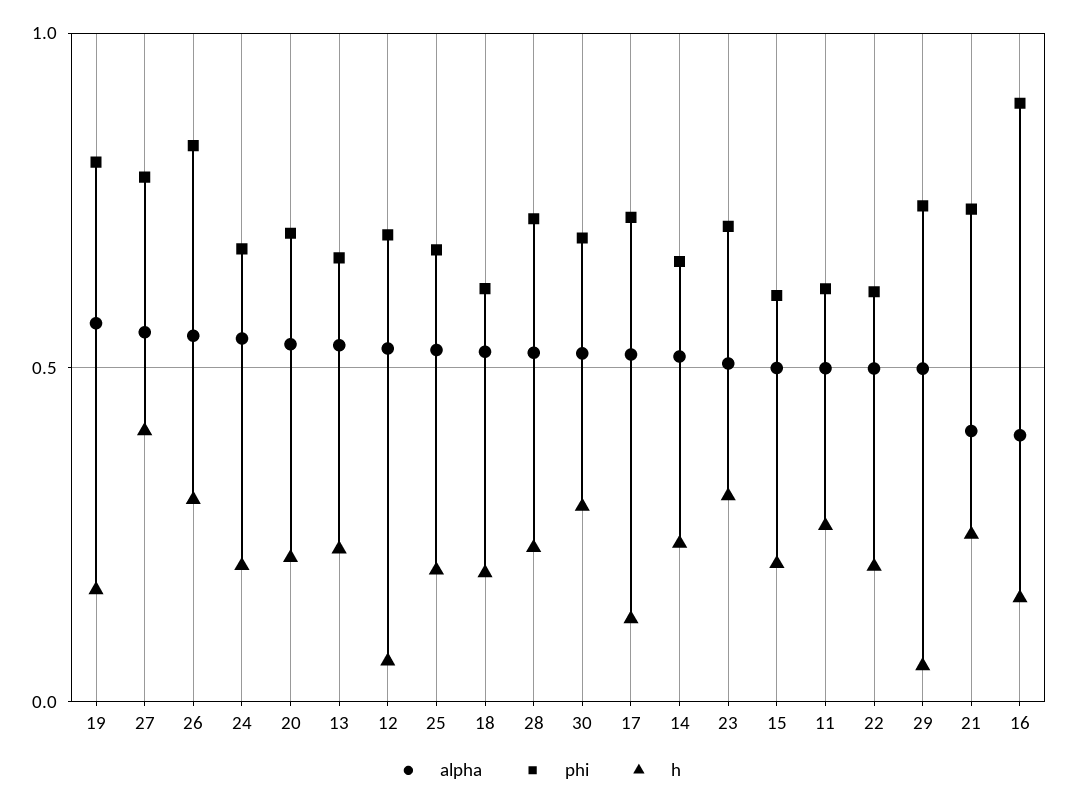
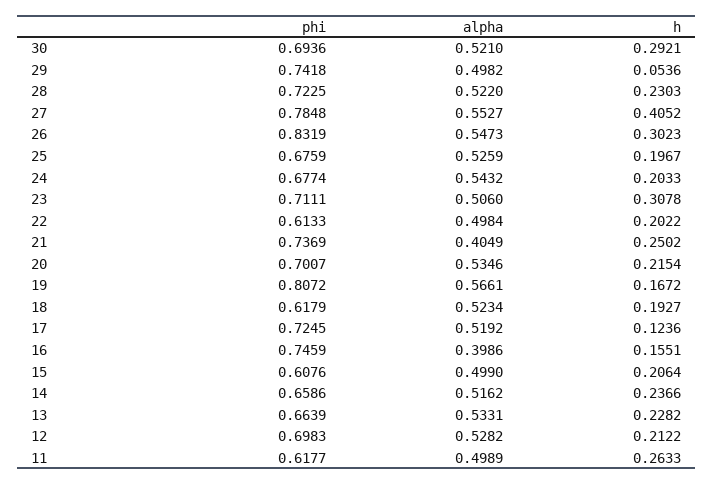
  {
    "alpha": {
      "19": 0.5661,
      "27": 0.5527,
      "26": 0.5473,
      "24": 0.5432,
      "20": 0.5346,
      "13": 0.5331,
      "12": 0.5282,
      "25": 0.5259,
      "18": 0.5234,
      "28": 0.522,
      "30": 0.521,
      "17": 0.5192,
      "14": 0.5162,
      "23": 0.506,
      "15": 0.499,
      "11": 0.4989,
      "22": 0.4984,
      "29": 0.4982,
      "21": 0.4049,
      "16": 0.3986
    },
    "phi": {
      "19": 0.8072,
      "27": 0.7848,
      "26": 0.8319,
      "24": 0.6774,
      "20": 0.7007,
      "13": 0.6639,
      "12": 0.6983,
      "25": 0.6759,
      "18": 0.6179,
      "28": 0.7225,
      "30": 0.6936,
      "17": 0.7245,
      "14": 0.6586,
      "23": 0.7111,
      "15": 0.6076,
      "11": 0.6177,
      "22": 0.6133,
      "29": 0.7418,
      "21": 0.7369,
-     "16": 0.9
+     "16": 0.7459
    },
    "h": {
      "19": 0.1672,
      "27": 0.4052,
      "26": 0.3023,
      "24": 0.2033,
      "20": 0.2154,
      "13": 0.2282,
-     "12": 0.05,
+     "12": 0.2122,
      "25": 0.1967,
      "18": 0.1927,
      "28": 0.2303,
      "30": 0.2921,
      "17": 0.1236,
      "14": 0.2366,
      "23": 0.3078,
      "15": 0.2064,
      "11": 0.2633,
      "22": 0.2022,
      "29": 0.0536,
      "21": 0.2502,
      "16": 0.1551
    }
  }

